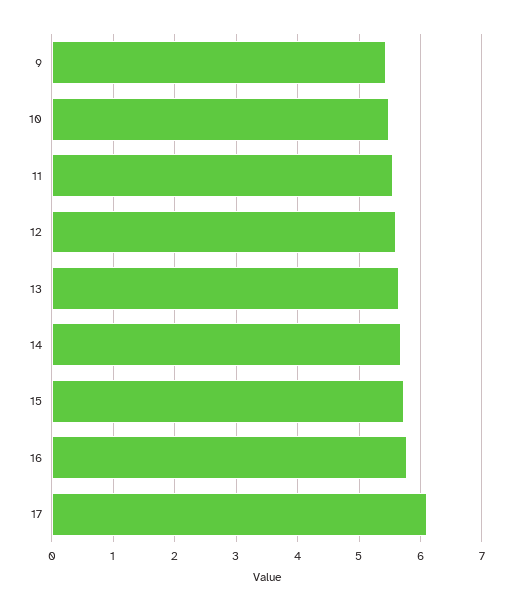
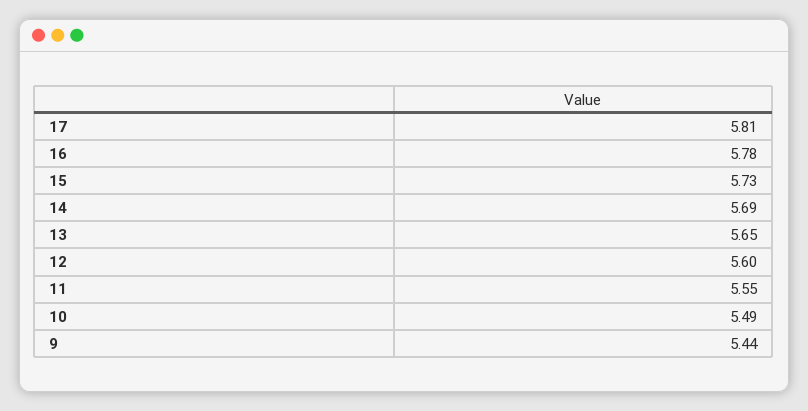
  {
    "9": 5.44,
    "10": 5.49,
    "11": 5.55,
    "12": 5.6,
    "13": 5.65,
    "14": 5.69,
    "15": 5.73,
    "16": 5.78,
-   "17": 6.1
+   "17": 5.81
  }

